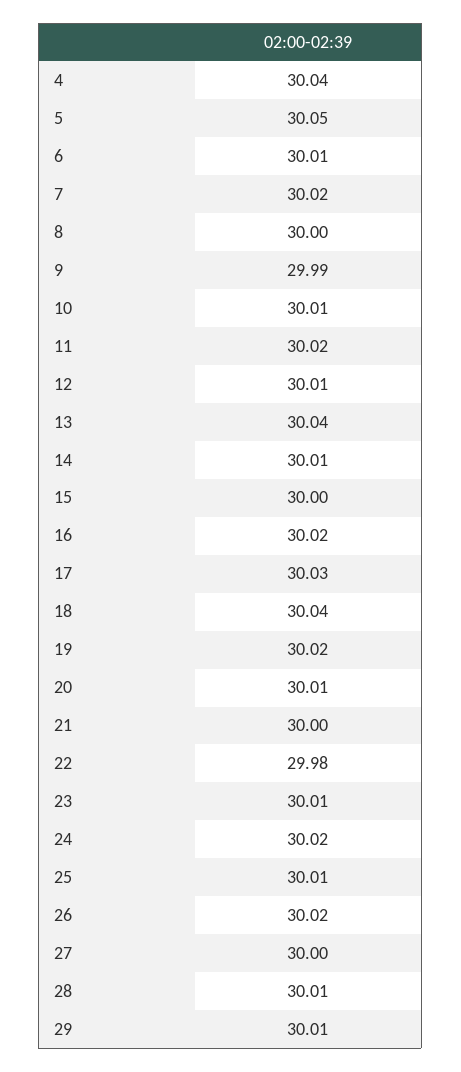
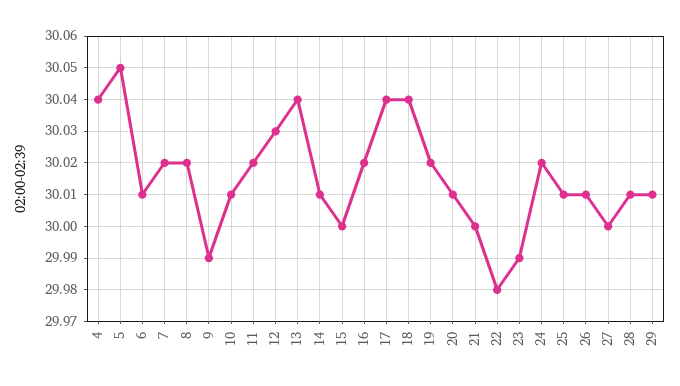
  {
    "4": 30.04,
    "5": 30.05,
    "6": 30.01,
    "7": 30.02,
-   "8": 30,
+   "8": 30.02,
    "9": 29.99,
    "10": 30.01,
    "11": 30.02,
-   "12": 30.01,
+   "12": 30.03,
    "13": 30.04,
    "14": 30.01,
    "15": 30,
    "16": 30.02,
-   "17": 30.03,
+   "17": 30.04,
    "18": 30.04,
    "19": 30.02,
    "20": 30.01,
    "21": 30,
    "22": 29.98,
-   "23": 30.01,
+   "23": 29.99,
    "24": 30.02,
    "25": 30.01,
-   "26": 30.02,
+   "26": 30.01,
    "27": 30,
    "28": 30.01,
    "29": 30.01
  }

